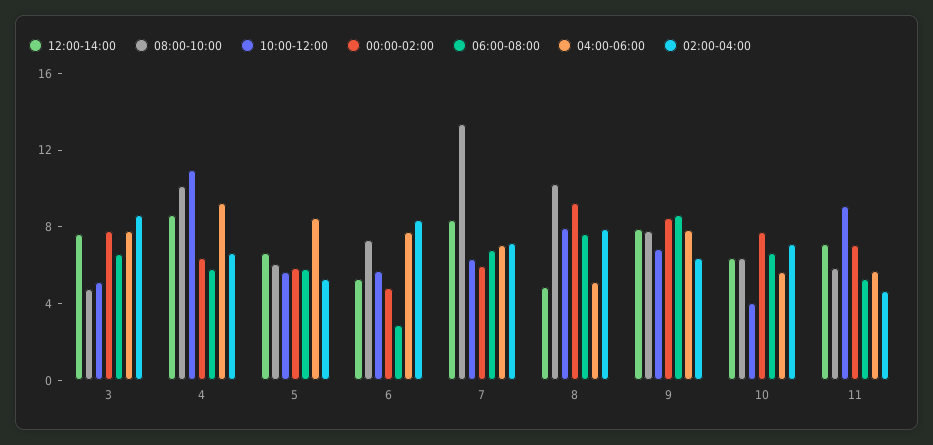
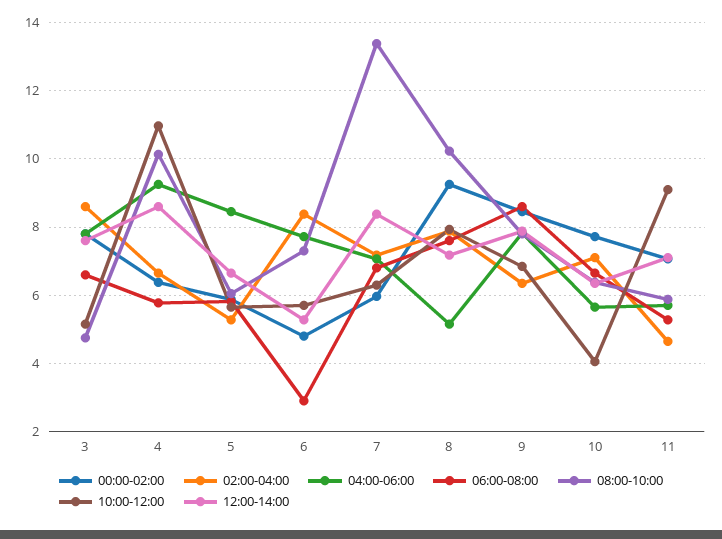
  {
    "12:00-14:00": {
      "3": 7.6,
      "4": 8.6,
      "5": 6.6,
      "6": 5.2,
      "7": 8.4,
-     "8": 5,
+     "8": 7.2,
      "9": 7.8,
      "10": 6.4,
      "11": 7.2
    },
    "08:00-10:00": {
      "3": 4.8,
      "4": 10.2,
      "5": 6,
      "6": 7.4,
      "7": 13.4,
      "8": 10.2,
      "9": 7.8,
      "10": 6.4,
      "11": 5.8
    },
    "10:00-12:00": {
      "3": 5.2,
      "4": 11,
      "5": 5.6,
      "6": 5.8,
      "7": 6.4,
      "8": 8,
      "9": 6.8,
      "10": 4,
      "11": 9.2
    },
    "00:00-02:00": {
      "3": 7.8,
      "4": 6.4,
      "5": 5.8,
      "6": 4.8,
      "7": 6,
      "8": 9.2,
      "9": 8.4,
      "10": 7.8,
      "11": 7
    },
    "06:00-08:00": {
      "3": 6.6,
      "4": 5.8,
      "5": 5.8,
      "6": 3,
      "7": 6.8,
      "8": 7.6,
      "9": 8.6,
      "10": 6.6,
      "11": 5.2
    },
    "04:00-06:00": {
      "3": 7.8,
      "4": 9.2,
      "5": 8.4,
      "6": 7.8,
      "7": 7,
      "8": 5.2,
      "9": 7.8,
      "10": 5.6,
      "11": 5.8
    },
    "02:00-04:00": {
      "3": 8.6,
      "4": 6.6,
      "5": 5.2,
      "6": 8.4,
      "7": 7.2,
      "8": 7.8,
      "9": 6.4,
      "10": 7.2,
      "11": 4.6
    }
  }

